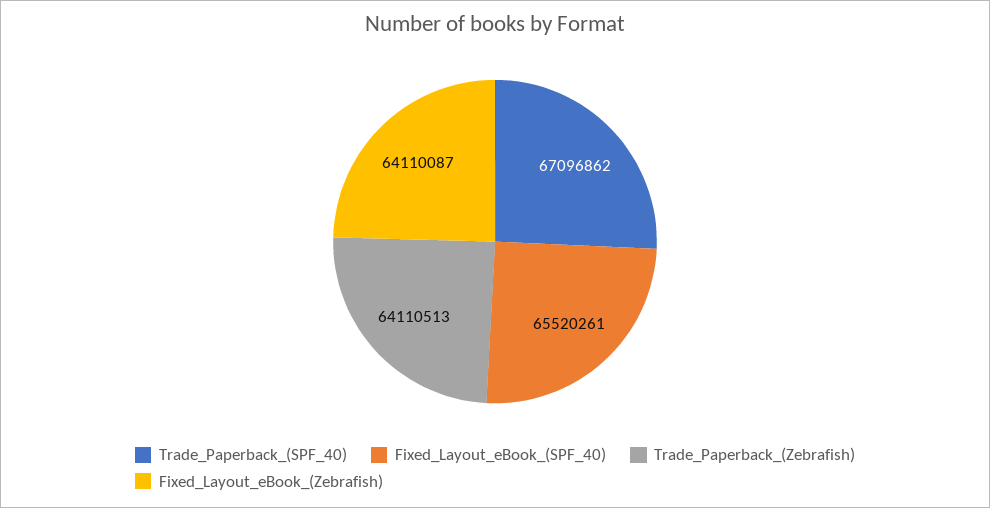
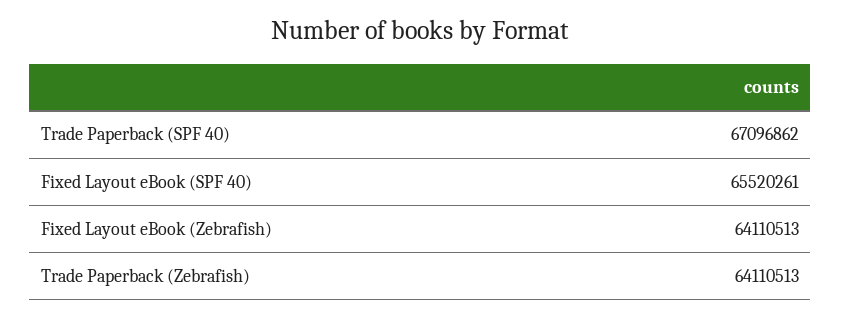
  {
    "Trade_Paperback_(SPF_40)": 67096862,
    "Fixed_Layout_eBook_(SPF_40)": 65520261,
    "Trade_Paperback_(Zebrafish)": 64110513,
-   "Fixed_Layout_eBook_(Zebrafish)": 64110087
+   "Fixed_Layout_eBook_(Zebrafish)": 64110513
  }

